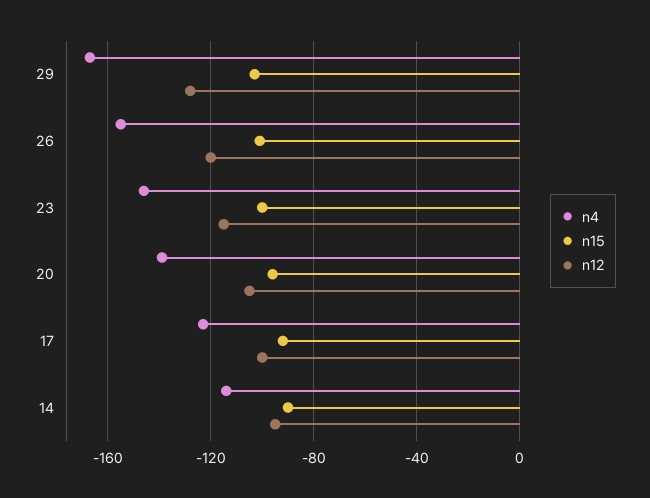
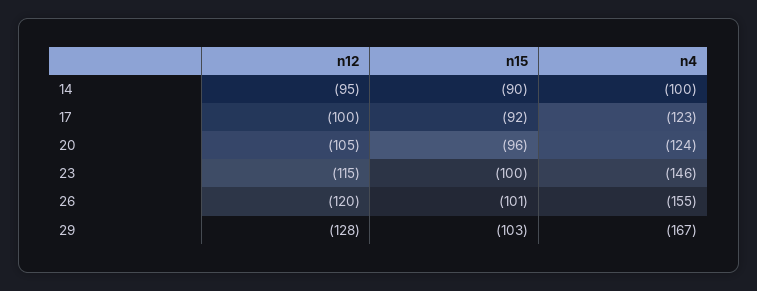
  {
    "n4": {
      "29": -167,
      "26": -155,
      "23": -146,
-     "20": -140,
+     "20": -124,
      "17": -123,
-     "14": -115
+     "14": -100
    },
    "n15": {
      "29": -103,
      "26": -101,
      "23": -100,
      "20": -96,
      "17": -92,
      "14": -90
    },
    "n12": {
      "29": -128,
      "26": -120,
      "23": -115,
      "20": -105,
      "17": -100,
      "14": -95
    }
  }

